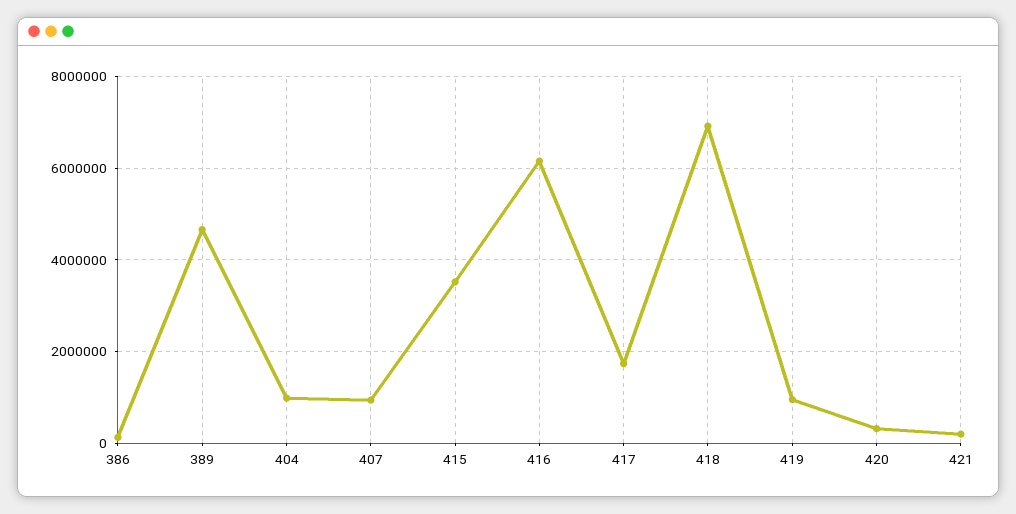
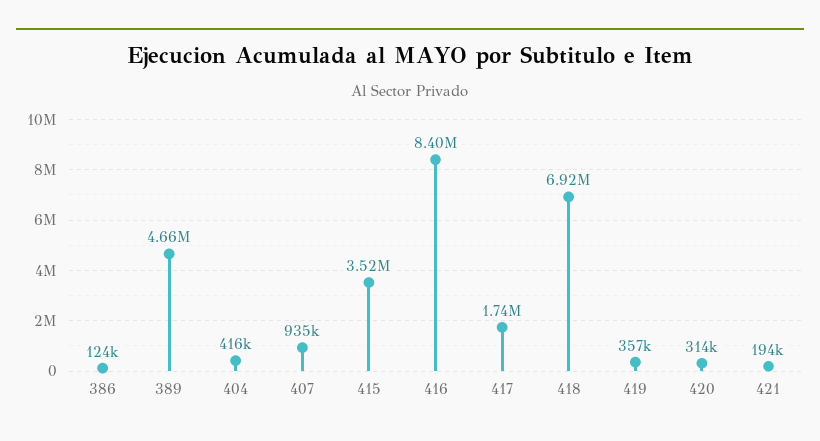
  {
    "386": 124000,
    "389": 4660000,
-   "404": 1000000,
+   "404": 416000,
    "407": 935000,
    "415": 3520000,
-   "416": 6200000,
+   "416": 8400000,
    "417": 1740000,
    "418": 6920000,
-   "419": 1000000,
+   "419": 357000,
    "420": 314000,
    "421": 194000
  }

